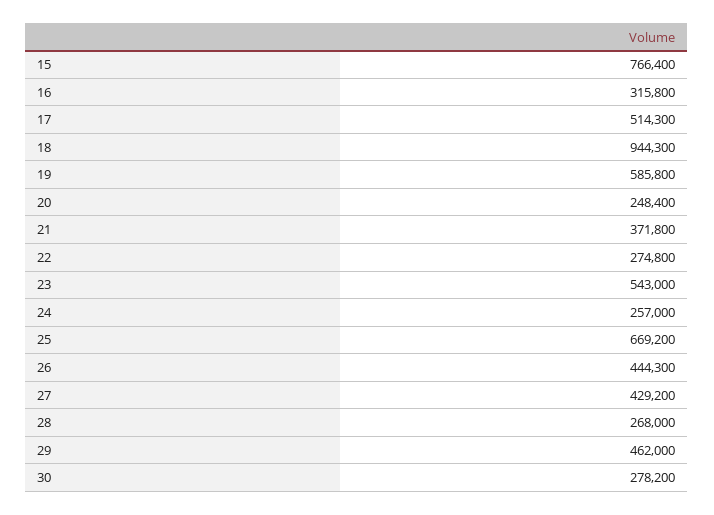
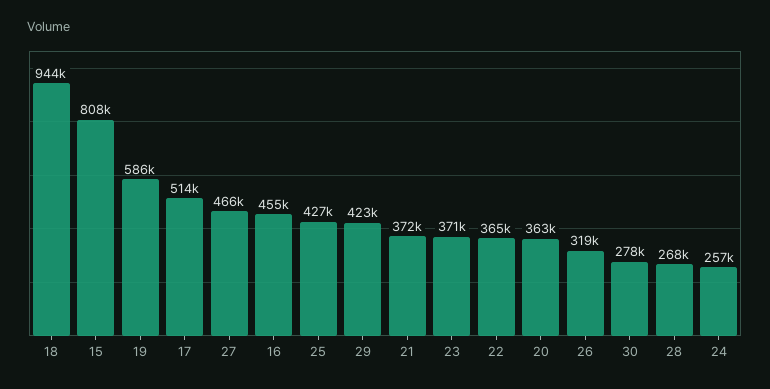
  {
-   "15": 766400,
+   "15": 808000,
-   "16": 315800,
+   "16": 455000,
    "17": 514300,
    "18": 944300,
    "19": 585800,
-   "20": 248400,
+   "20": 363000,
    "21": 371800,
-   "22": 274800,
+   "22": 365000,
-   "23": 543000,
+   "23": 371000,
    "24": 257000,
-   "25": 669200,
+   "25": 427000,
-   "26": 444300,
+   "26": 319000,
-   "27": 429200,
+   "27": 466000,
    "28": 268000,
-   "29": 462000,
+   "29": 423000,
    "30": 278200
  }

